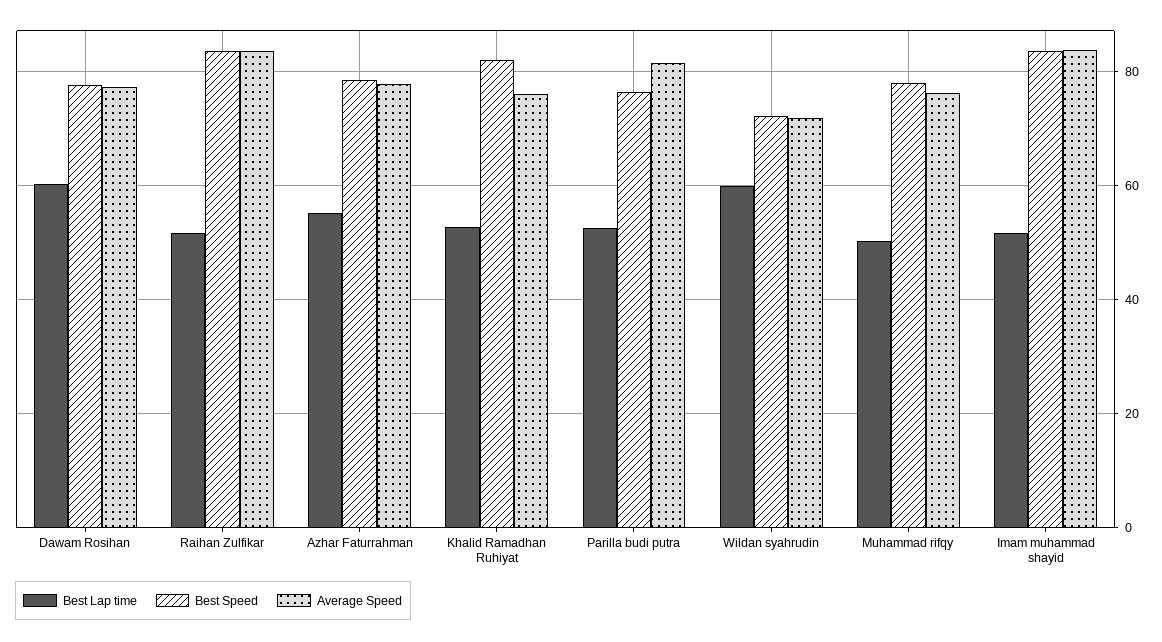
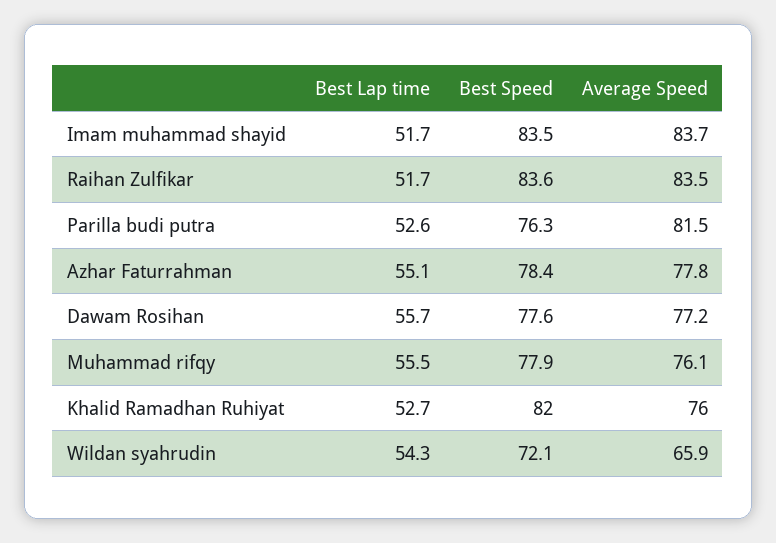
  {
    "Best Lap time": {
-     "Dawam Rosihan": 60,
+     "Dawam Rosihan": 55.7,
      "Raihan Zulfikar": 51.7,
      "Azhar Faturrahman": 55.1,
      "Khalid Ramadhan Ruhiyat": 52.7,
      "Parilla budi putra": 52.6,
-     "Wildan syahrudin": 60,
+     "Wildan syahrudin": 54.3,
-     "Muhammad rifqy": 50,
+     "Muhammad rifqy": 55.5,
      "Imam muhammad shayid": 51.7
    },
    "Best Speed": {
      "Dawam Rosihan": 77.6,
      "Raihan Zulfikar": 83.6,
      "Azhar Faturrahman": 78.4,
      "Khalid Ramadhan Ruhiyat": 82,
      "Parilla budi putra": 76.3,
      "Wildan syahrudin": 72.1,
      "Muhammad rifqy": 77.9,
      "Imam muhammad shayid": 83.5
    },
    "Average Speed": {
      "Dawam Rosihan": 77.2,
      "Raihan Zulfikar": 83.5,
      "Azhar Faturrahman": 77.8,
      "Khalid Ramadhan Ruhiyat": 76,
      "Parilla budi putra": 81.5,
-     "Wildan syahrudin": 72,
+     "Wildan syahrudin": 65.9,
      "Muhammad rifqy": 76.1,
      "Imam muhammad shayid": 83.7
    }
  }

